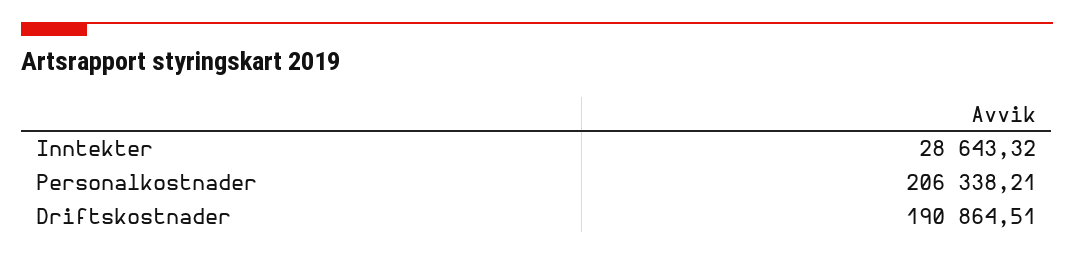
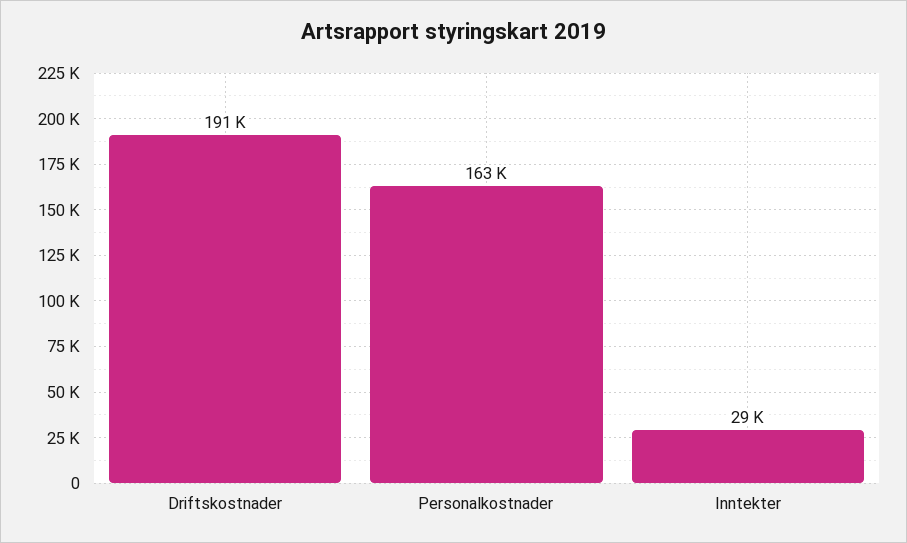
  {
    "Inntekter": 28643.32,
-   "Personalkostnader": 206338.21,
+   "Personalkostnader": 163000,
    "Driftskostnader": 190864.51
  }

